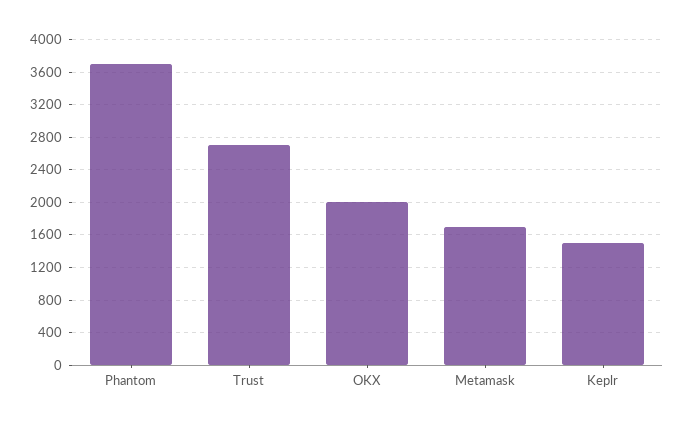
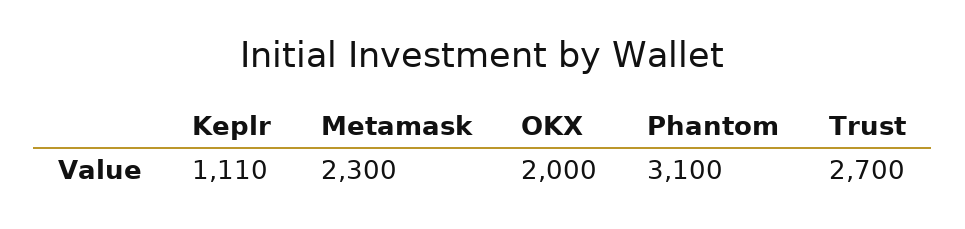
  {
-   "Phantom": 3700,
+   "Phantom": 3100,
    "Trust": 2700,
    "OKX": 2000,
-   "Metamask": 1700,
+   "Metamask": 2300,
-   "Keplr": 1500
+   "Keplr": 1110
  }

